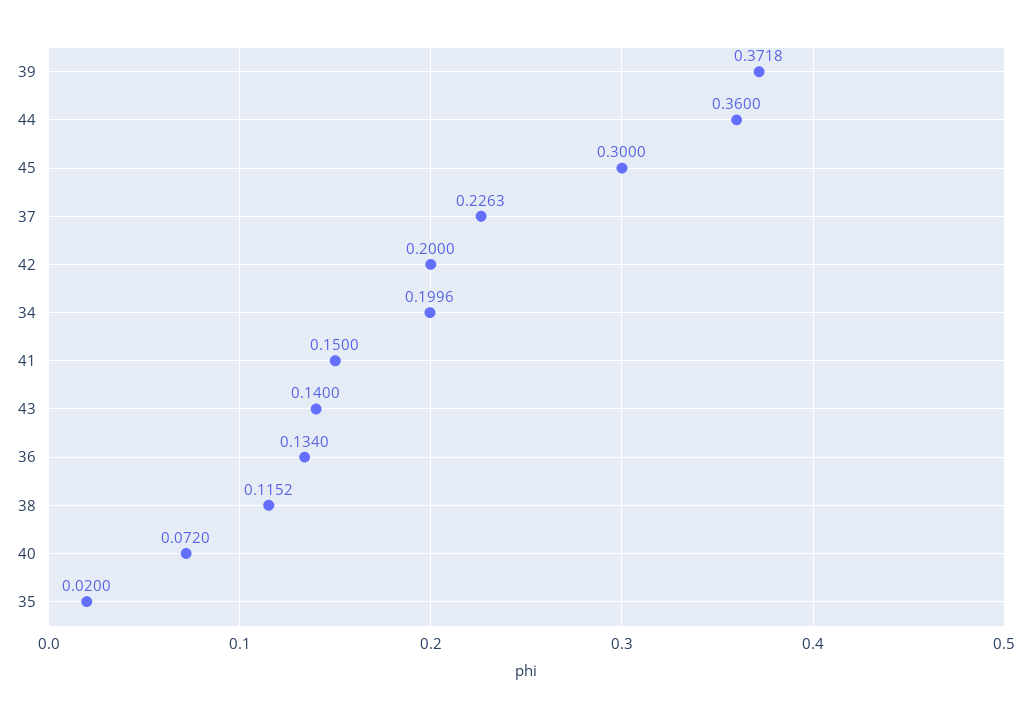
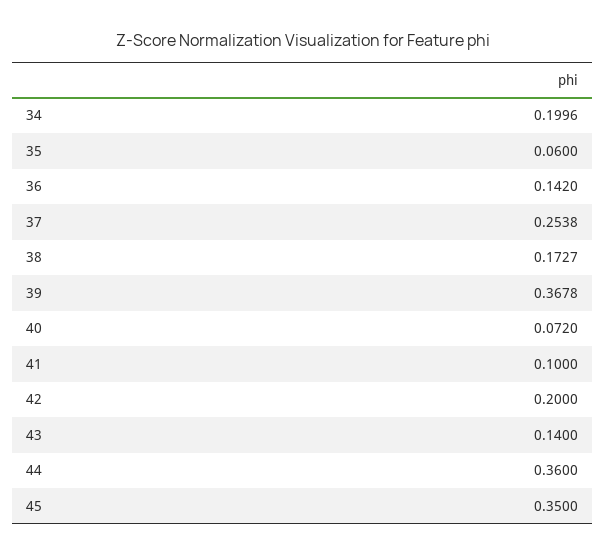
  {
-   "39": 0.3718,
+   "39": 0.3678,
    "44": 0.36,
-   "45": 0.3,
+   "45": 0.35,
-   "37": 0.2263,
+   "37": 0.2538,
    "42": 0.2,
    "34": 0.1996,
-   "41": 0.15,
+   "41": 0.1,
    "43": 0.14,
-   "36": 0.134,
+   "36": 0.142,
-   "38": 0.1152,
+   "38": 0.1727,
    "40": 0.072,
-   "35": 0.02
+   "35": 0.06
  }

